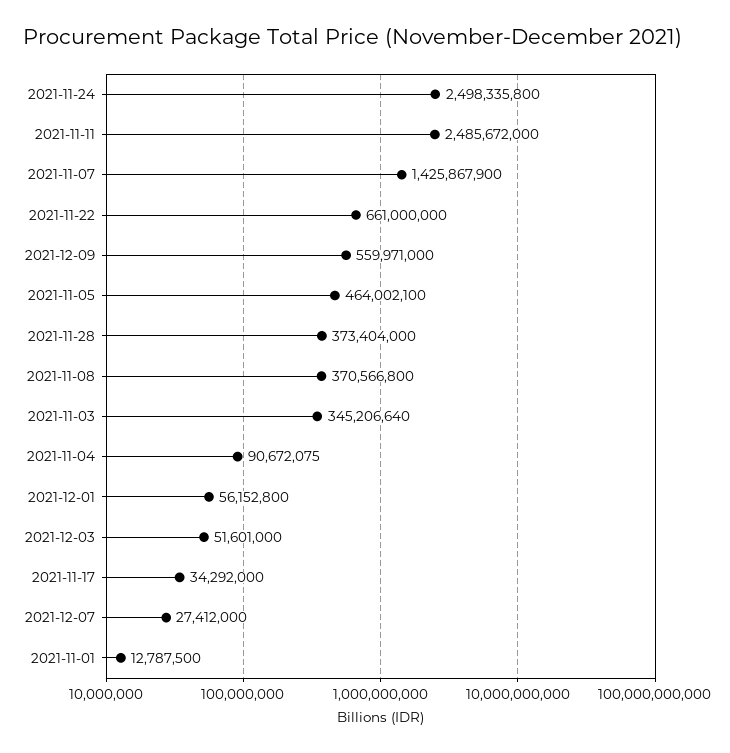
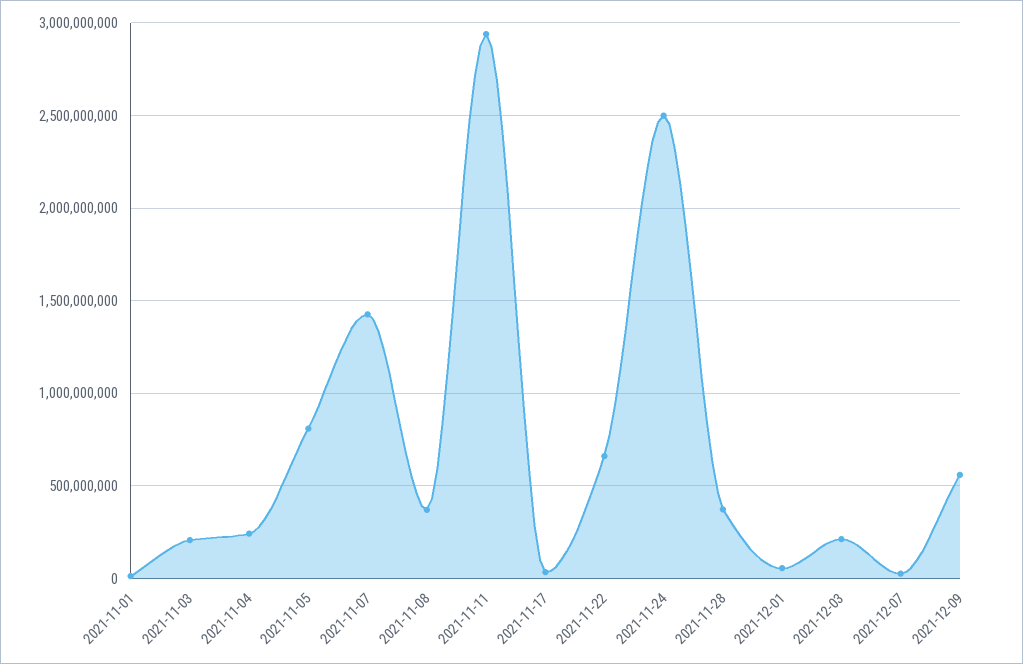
  {
    "2021-11-24": 2498335800,
-   "2021-11-11": 2485672000,
+   "2021-11-11": 2950000000,
    "2021-11-07": 1425867900,
    "2021-11-22": 661000000,
    "2021-12-09": 559971000,
-   "2021-11-05": 464002100,
+   "2021-11-05": 800000000,
    "2021-11-28": 373404000,
    "2021-11-08": 370566800,
-   "2021-11-03": 345206640,
+   "2021-11-03": 200000000,
-   "2021-11-04": 90672075,
+   "2021-11-04": 250000000,
    "2021-12-01": 56152800,
-   "2021-12-03": 51601000,
+   "2021-12-03": 200000000,
    "2021-11-17": 34292000,
    "2021-12-07": 27412000,
    "2021-11-01": 12787500
  }

